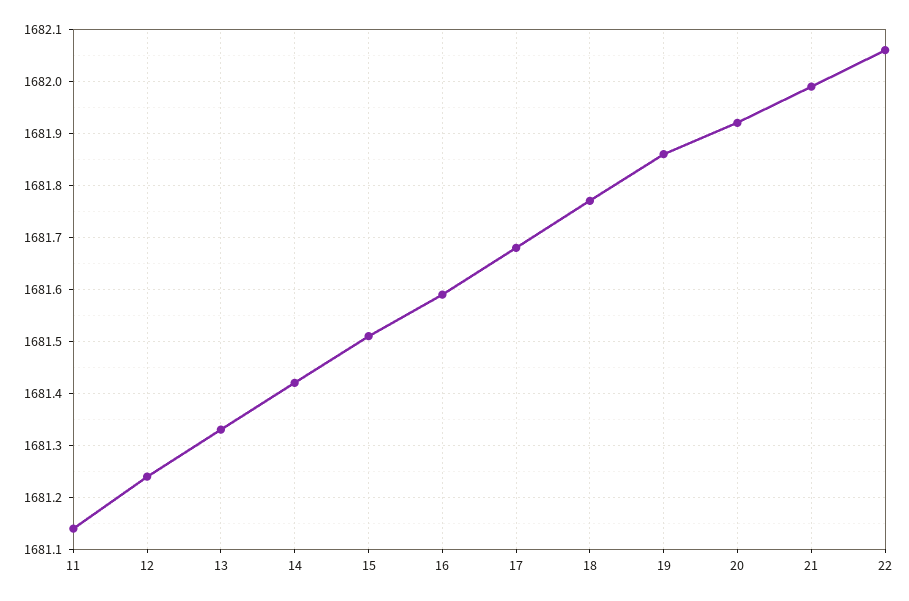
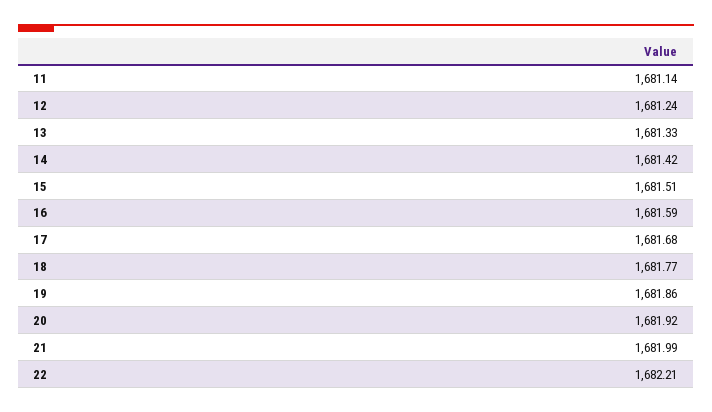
  {
    "11": 1681.14,
    "12": 1681.24,
    "13": 1681.33,
    "14": 1681.42,
    "15": 1681.51,
    "16": 1681.59,
    "17": 1681.68,
    "18": 1681.77,
    "19": 1681.86,
    "20": 1681.92,
    "21": 1681.99,
-   "22": 1682.05
+   "22": 1682.21
  }

